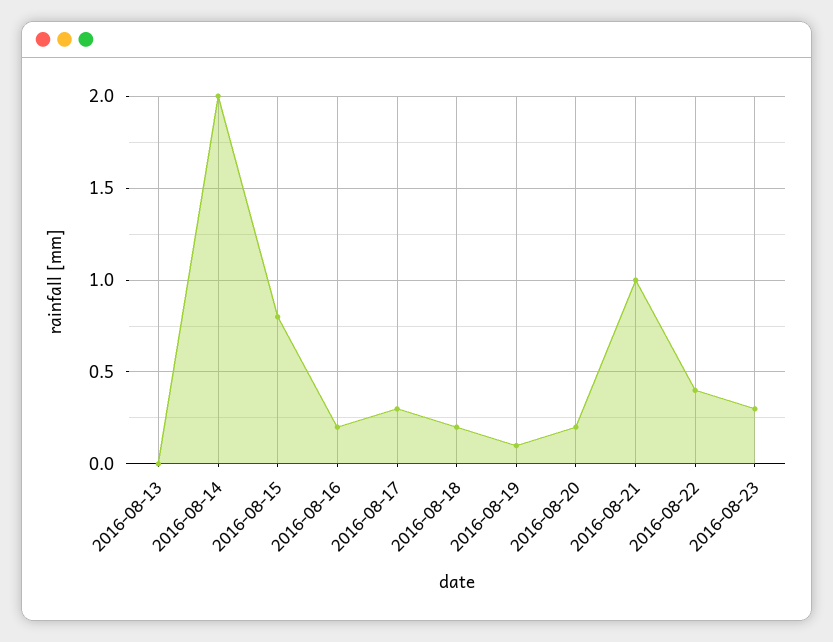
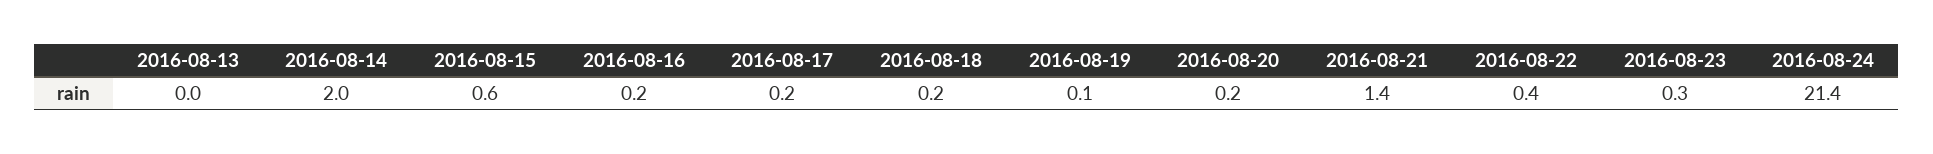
  {
    "2016-08-13": 0,
    "2016-08-14": 2,
-   "2016-08-15": 0.8,
+   "2016-08-15": 0.6,
    "2016-08-16": 0.2,
-   "2016-08-17": 0.3,
+   "2016-08-17": 0.2,
    "2016-08-18": 0.2,
    "2016-08-19": 0.1,
    "2016-08-20": 0.2,
-   "2016-08-21": 1,
+   "2016-08-21": 1.4,
    "2016-08-22": 0.4,
-   "2016-08-23": 0.3
+   "2016-08-23": 0.3,
+   "2016-08-24": 21.4
  }

